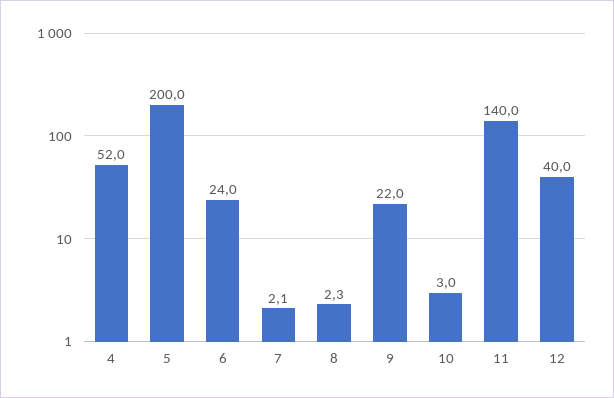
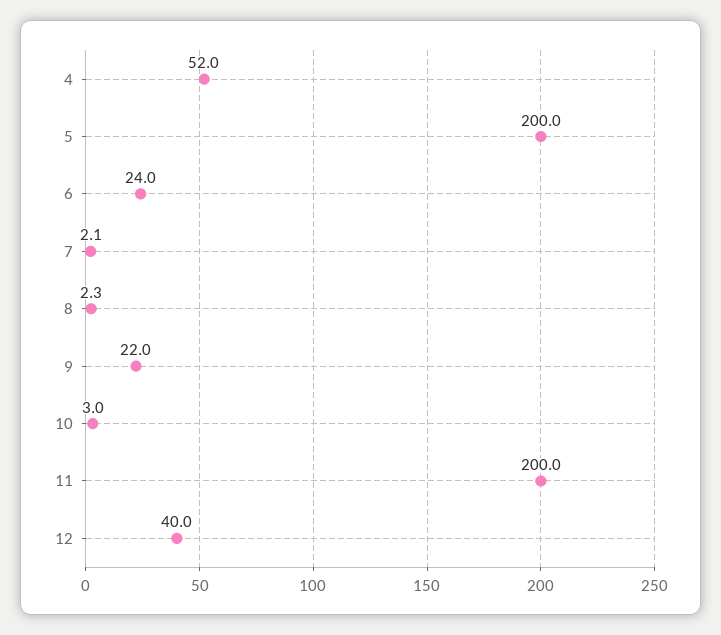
  {
    "4": 52,
    "5": 200,
    "6": 24,
    "7": 2.1,
    "8": 2.3,
    "9": 22,
    "10": 3,
-   "11": 140,
+   "11": 200,
    "12": 40
  }

